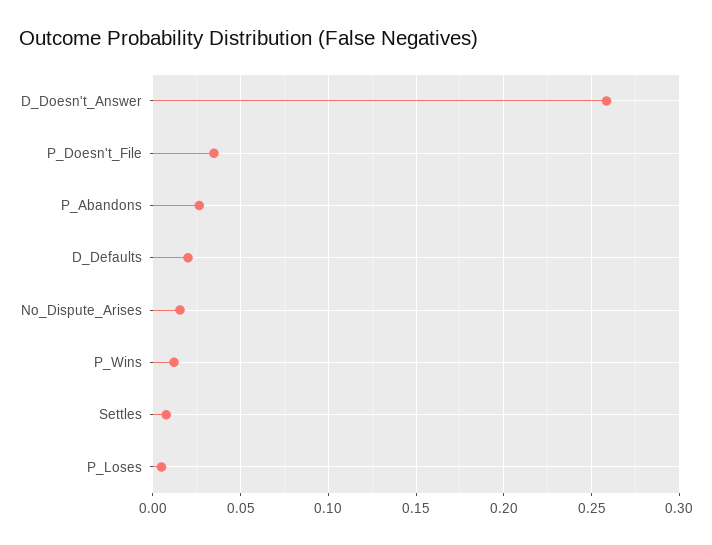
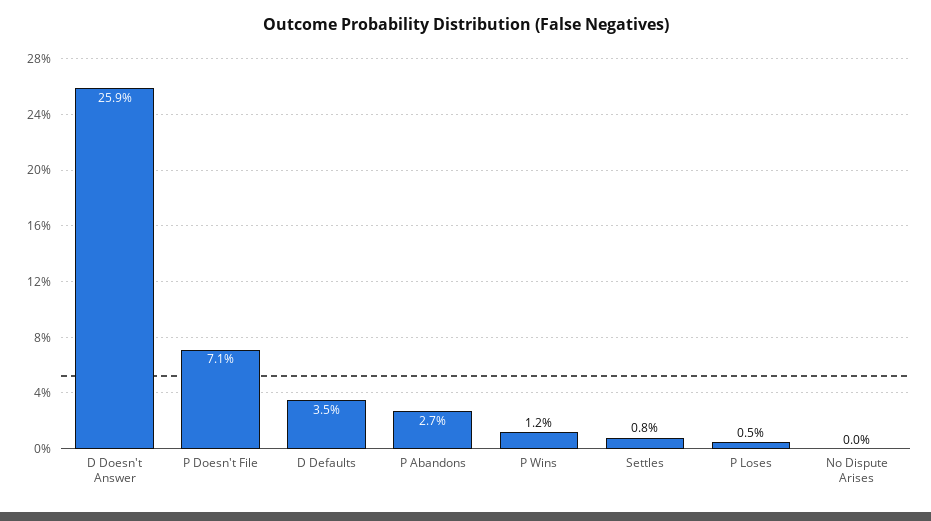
  {
    "D_Doesn't_Answer": 0.259,
-   "P_Doesn't_File": 0.035,
+   "P_Doesn't_File": 0.071,
    "P_Abandons": 0.027,
-   "D_Defaults": 0.02,
+   "D_Defaults": 0.035,
-   "No_Dispute_Arises": 0.015,
+   "No_Dispute_Arises": 0,
    "P_Wins": 0.012,
    "Settles": 0.008,
    "P_Loses": 0.005
  }

